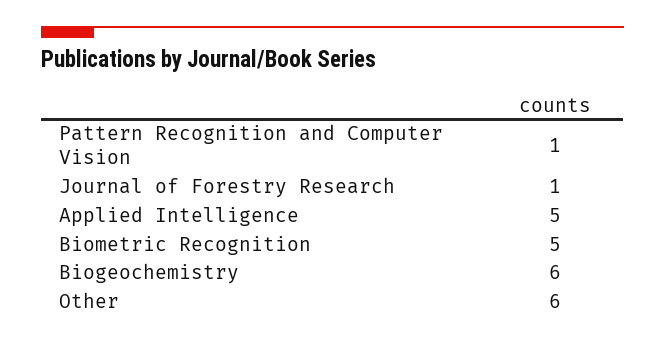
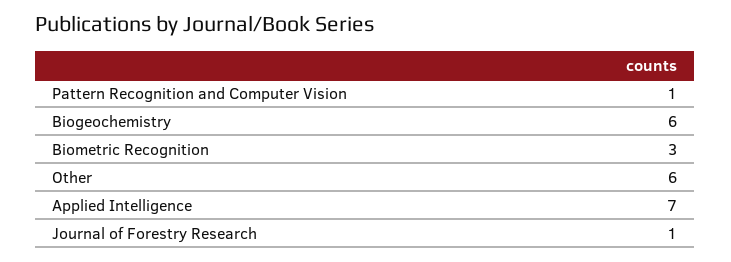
  {
    "Pattern Recognition and Computer Vision": 1,
    "Journal of Forestry Research": 1,
-   "Applied Intelligence": 5,
+   "Applied Intelligence": 7,
-   "Biometric Recognition": 5,
+   "Biometric Recognition": 3,
    "Biogeochemistry": 6,
    "Other": 6
  }

